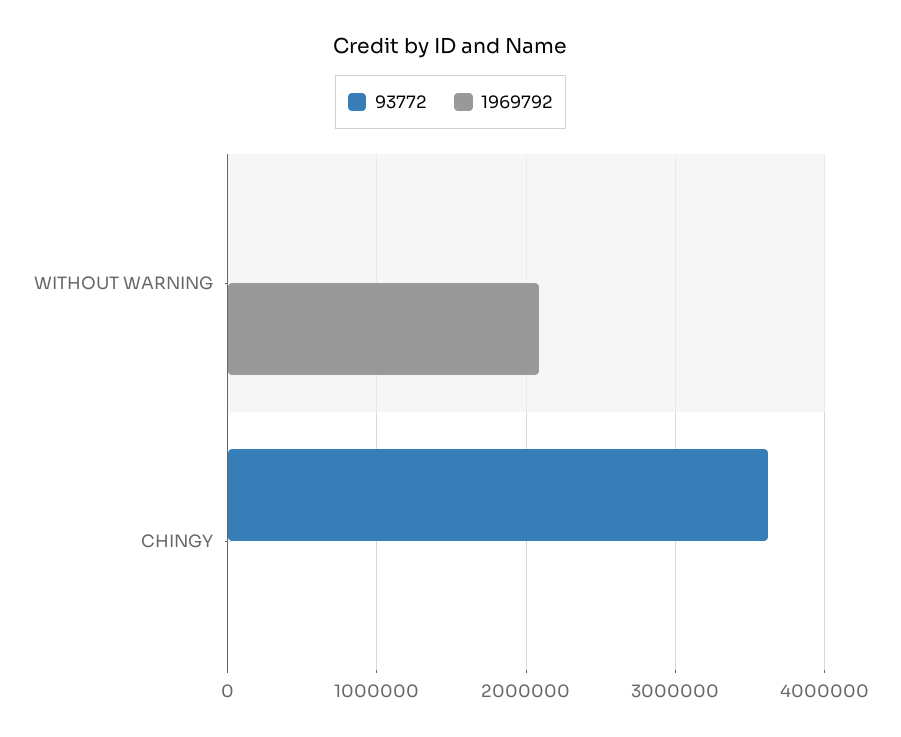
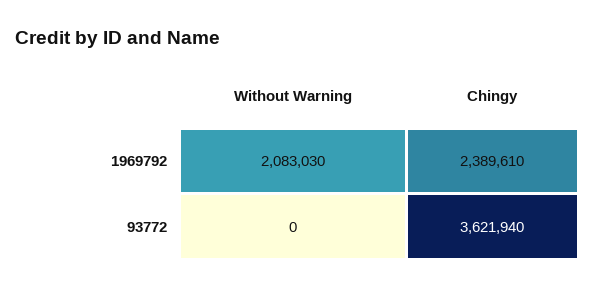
  {
    "93772": {
      "WITHOUT WARNING": 0,
      "CHINGY": 3621940
    },
    "1969792": {
      "WITHOUT WARNING": 2083030,
-     "CHINGY": 0
+     "CHINGY": 2389610
    }
  }

